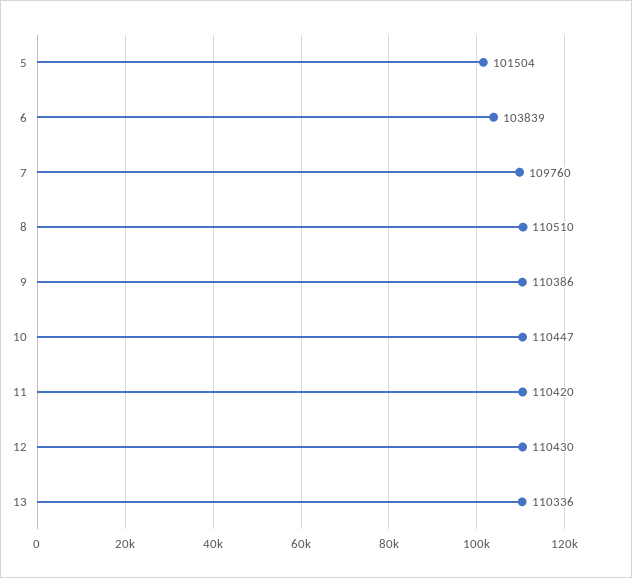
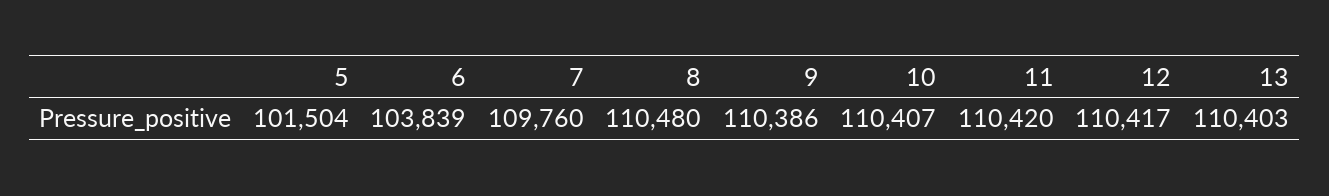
  {
    "5": 101504,
    "6": 103839,
    "7": 109760,
-   "8": 110510,
+   "8": 110480,
    "9": 110386,
-   "10": 110447,
+   "10": 110407,
    "11": 110420,
-   "12": 110430,
+   "12": 110417,
-   "13": 110336
+   "13": 110403
  }

